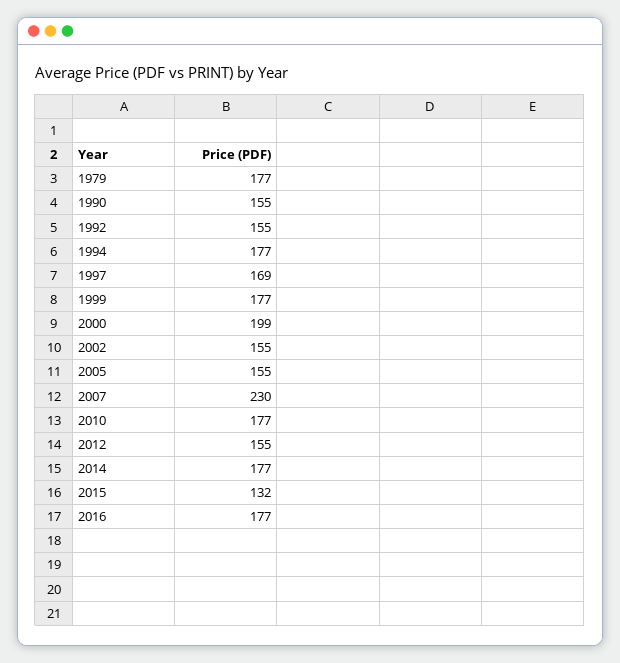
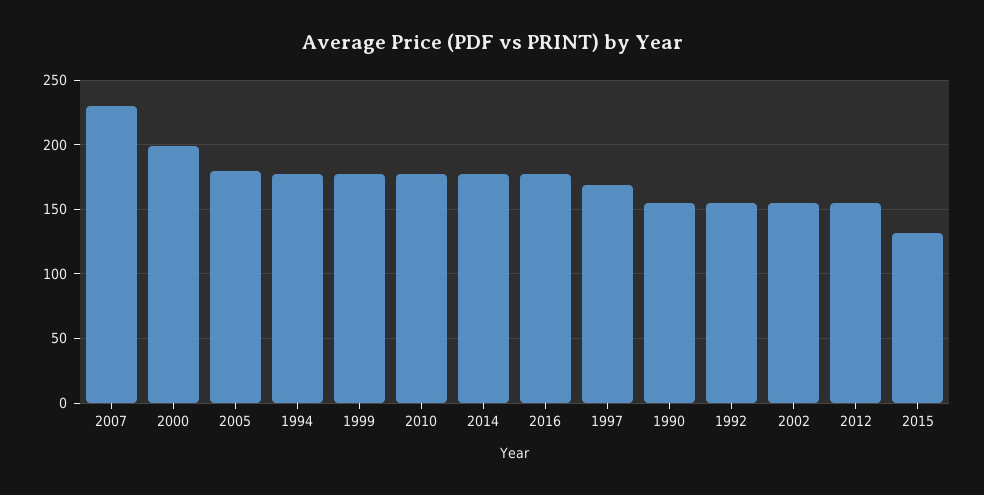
  {
-   "1979": 177,
    "1990": 155,
    "1992": 155,
    "1994": 177,
    "1997": 169,
    "1999": 177,
    "2000": 199,
    "2002": 155,
-   "2005": 155,
+   "2005": 180,
    "2007": 230,
    "2010": 177,
    "2012": 155,
    "2014": 177,
    "2015": 132,
    "2016": 177
  }

